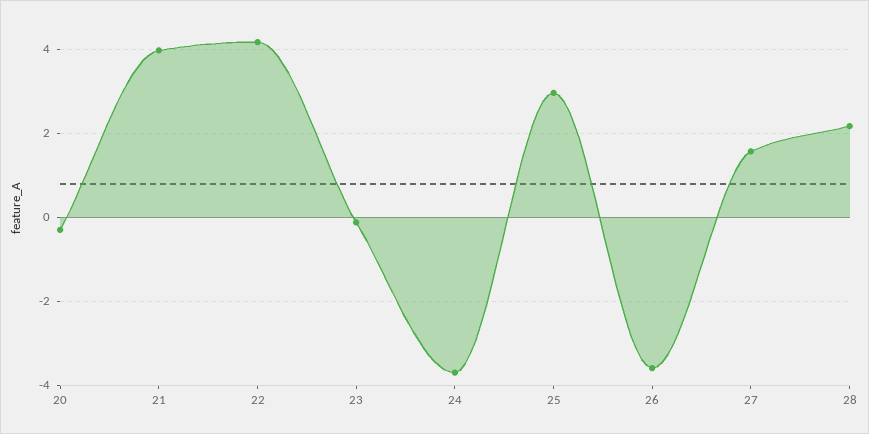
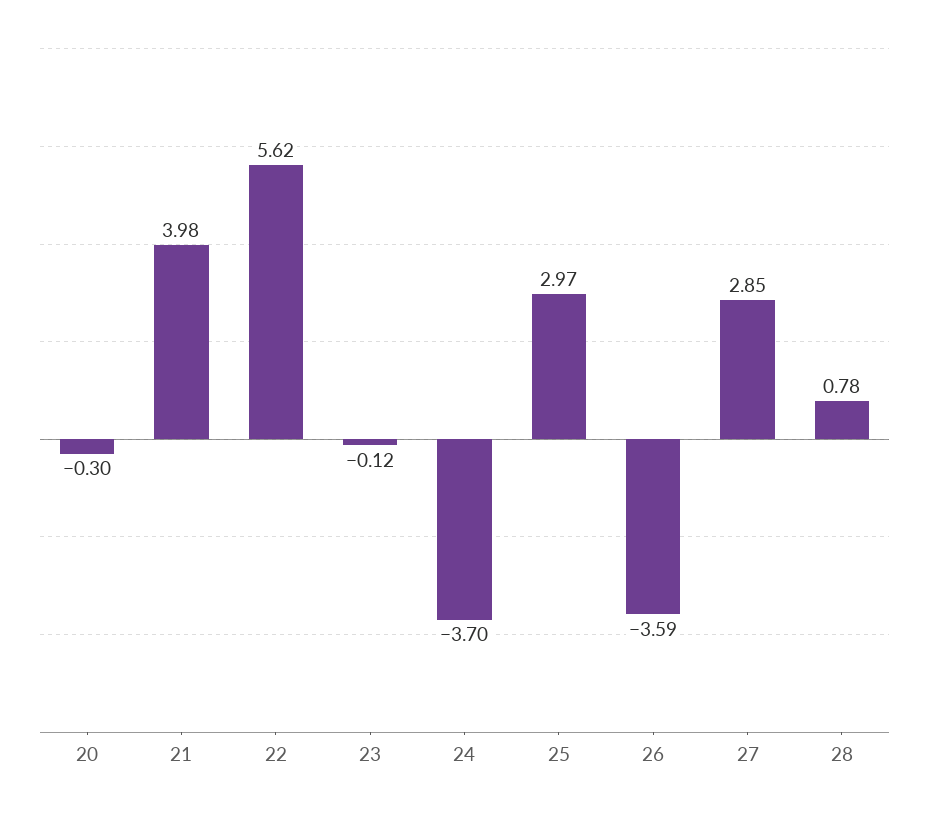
  {
    "20": -0.3,
    "21": 3.98,
-   "22": 4.2,
+   "22": 5.62,
    "23": -0.12,
    "24": -3.7,
    "25": 2.97,
    "26": -3.59,
-   "27": 1.6,
+   "27": 2.85,
-   "28": 2.2
+   "28": 0.78
  }

